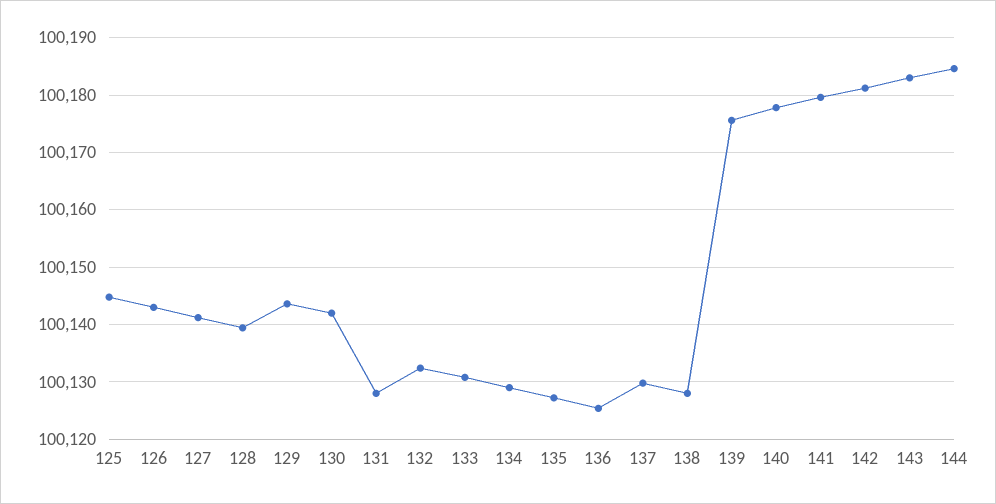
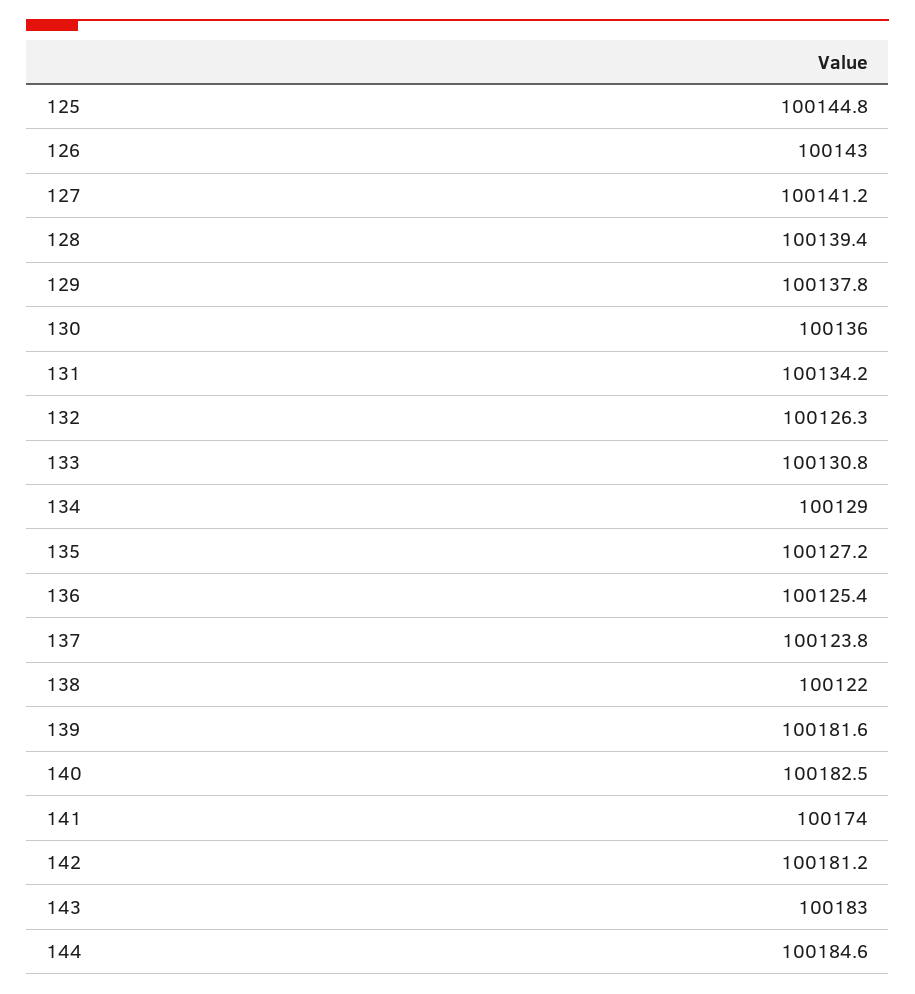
  {
    "125": 100144.8,
    "126": 100143,
    "127": 100141.2,
    "128": 100139.4,
-   "129": 100144,
+   "129": 100137.8,
-   "130": 100142,
+   "130": 100136,
-   "131": 100128,
+   "131": 100134.2,
-   "132": 100132,
+   "132": 100126.3,
    "133": 100130.8,
    "134": 100129,
    "135": 100127.2,
    "136": 100125.4,
-   "137": 100130,
+   "137": 100123.8,
-   "138": 100128,
+   "138": 100122,
-   "139": 100176,
+   "139": 100181.6,
-   "140": 100178,
+   "140": 100182.5,
-   "141": 100180,
+   "141": 100174,
    "142": 100181.2,
    "143": 100183,
    "144": 100184.6
  }

